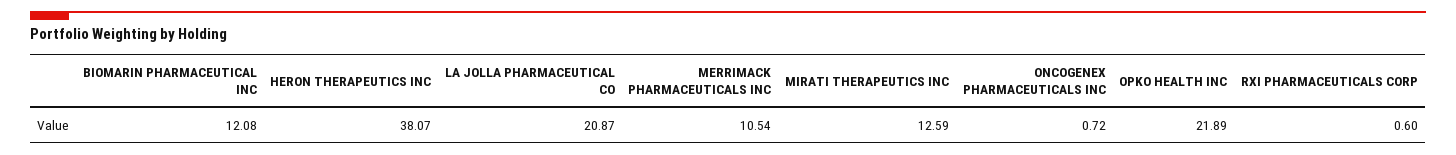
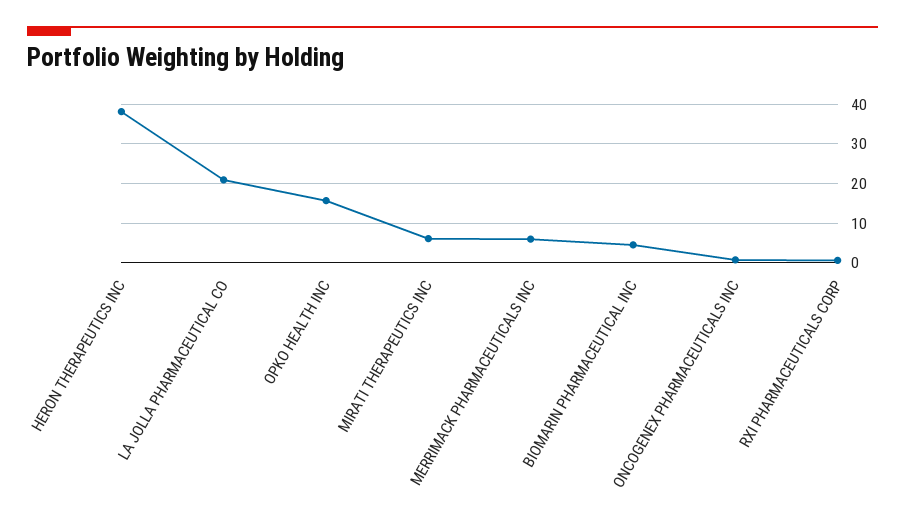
  {
-   "BIOMARIN PHARMACEUTICAL INC": 12.08,
+   "BIOMARIN PHARMACEUTICAL INC": 4,
    "HERON THERAPEUTICS INC": 38.07,
    "LA JOLLA PHARMACEUTICAL CO": 20.87,
-   "MERRIMACK PHARMACEUTICALS INC": 10.54,
+   "MERRIMACK PHARMACEUTICALS INC": 6,
-   "MIRATI THERAPEUTICS INC": 12.59,
+   "MIRATI THERAPEUTICS INC": 6,
    "ONCOGENEX PHARMACEUTICALS INC": 0.72,
-   "OPKO HEALTH INC": 21.89,
+   "OPKO HEALTH INC": 16,
    "RXI PHARMACEUTICALS CORP": 0.6
  }

